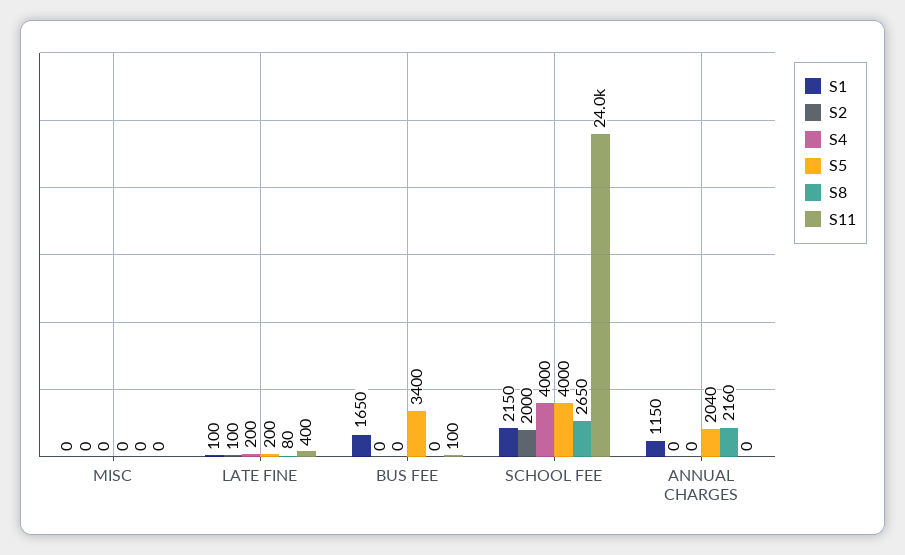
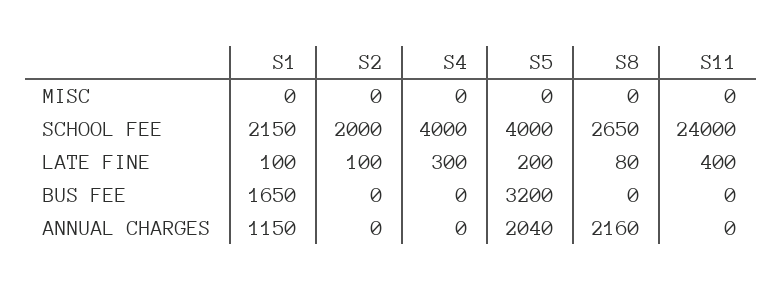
  {
    "S1": {
      "MISC": 0,
      "LATE FINE": 100,
      "BUS FEE": 1650,
      "SCHOOL FEE": 2150,
      "ANNUAL CHARGES": 1150
    },
    "S2": {
      "MISC": 0,
      "LATE FINE": 100,
      "BUS FEE": 0,
      "SCHOOL FEE": 2000,
      "ANNUAL CHARGES": 0
    },
    "S4": {
      "MISC": 0,
-     "LATE FINE": 200,
+     "LATE FINE": 300,
      "BUS FEE": 0,
      "SCHOOL FEE": 4000,
      "ANNUAL CHARGES": 0
    },
    "S5": {
      "MISC": 0,
      "LATE FINE": 200,
-     "BUS FEE": 3400,
+     "BUS FEE": 3200,
      "SCHOOL FEE": 4000,
      "ANNUAL CHARGES": 2040
    },
    "S8": {
      "MISC": 0,
      "LATE FINE": 80,
      "BUS FEE": 0,
      "SCHOOL FEE": 2650,
      "ANNUAL CHARGES": 2160
    },
    "S11": {
      "MISC": 0,
      "LATE FINE": 400,
-     "BUS FEE": 100,
+     "BUS FEE": 0,
      "SCHOOL FEE": 24000,
      "ANNUAL CHARGES": 0
    }
  }

